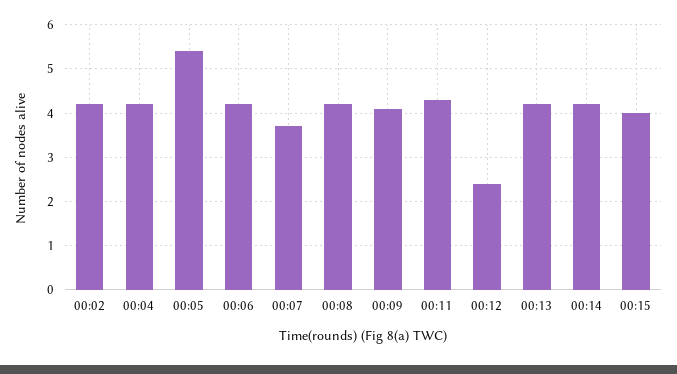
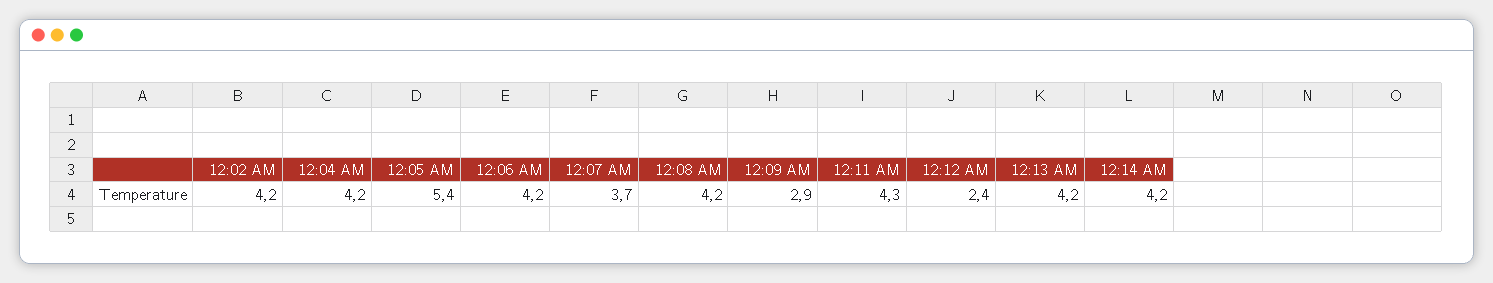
  {
    "00:02": 4.2,
    "00:04": 4.2,
    "00:05": 5.4,
    "00:06": 4.2,
    "00:07": 3.7,
    "00:08": 4.2,
-   "00:09": 4,
+   "00:09": 2.9,
    "00:11": 4.3,
    "00:12": 2.4,
    "00:13": 4.2,
-   "00:14": 4.2,
+   "00:14": 4.2
-   "00:15": 4
  }

